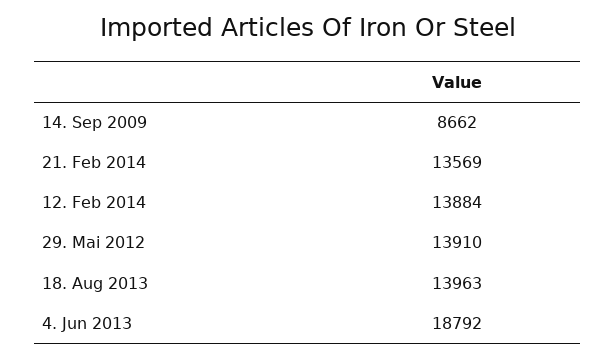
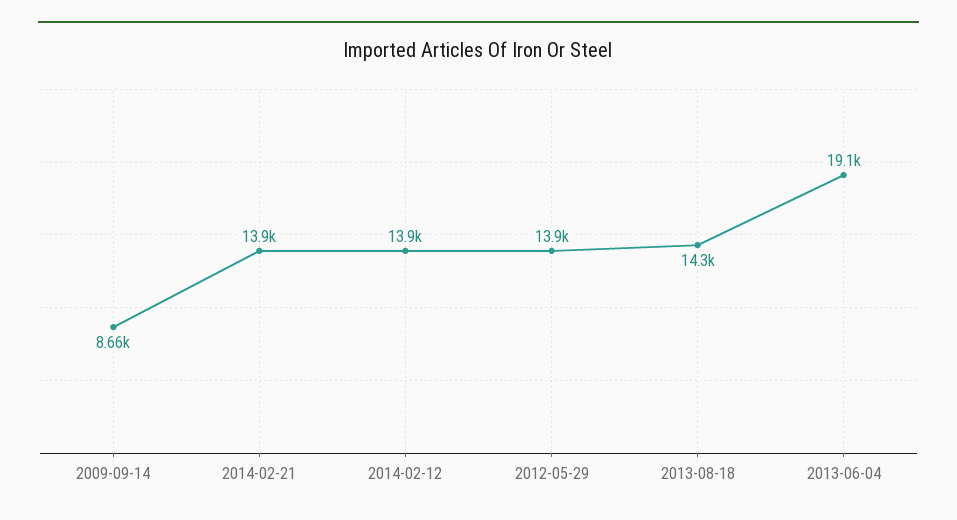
  {
    "14. Sep 2009": 8662,
-   "21. Feb 2014": 13569,
+   "21. Feb 2014": 13900,
    "12. Feb 2014": 13884,
    "29. Mai 2012": 13910,
-   "18. Aug 2013": 13963,
+   "18. Aug 2013": 14300,
-   "4. Jun 2013": 18792
+   "4. Jun 2013": 19100
  }

